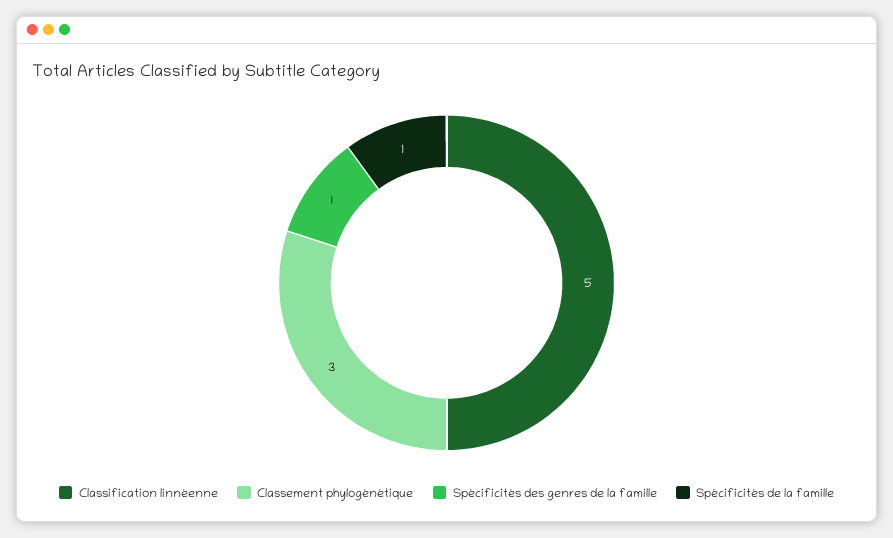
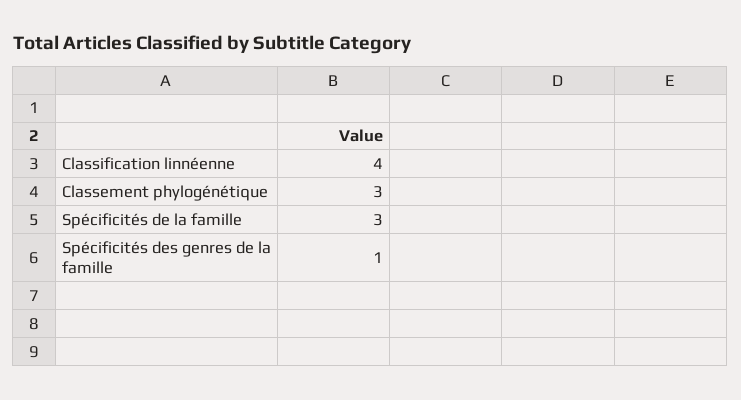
  {
-   "Classification linnéenne": 5,
+   "Classification linnéenne": 4,
    "Classement phylogénétique": 3,
    "Spécificités des genres de la famille": 1,
-   "Spécificités de la famille": 1
+   "Spécificités de la famille": 3
  }

